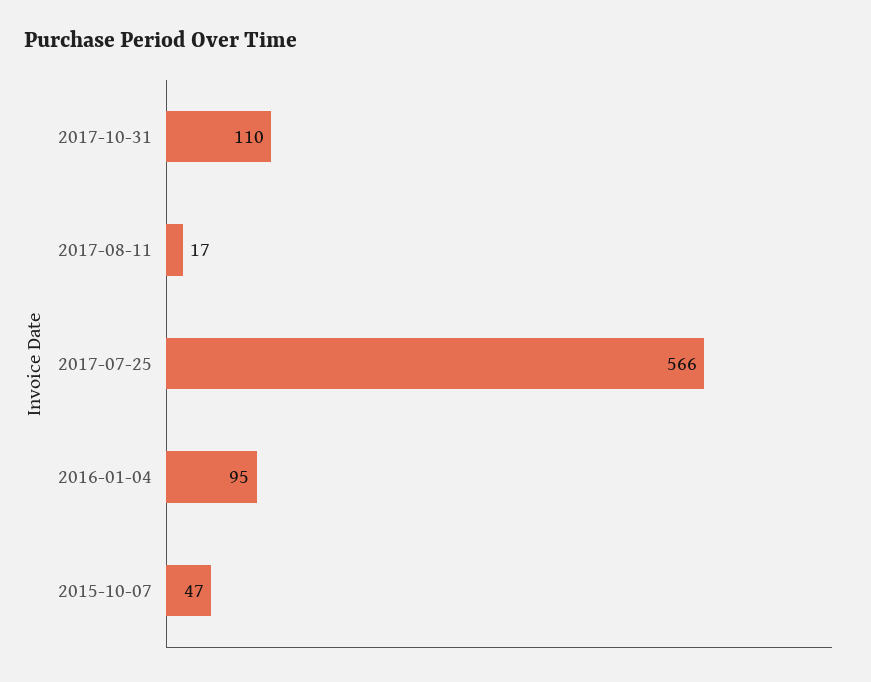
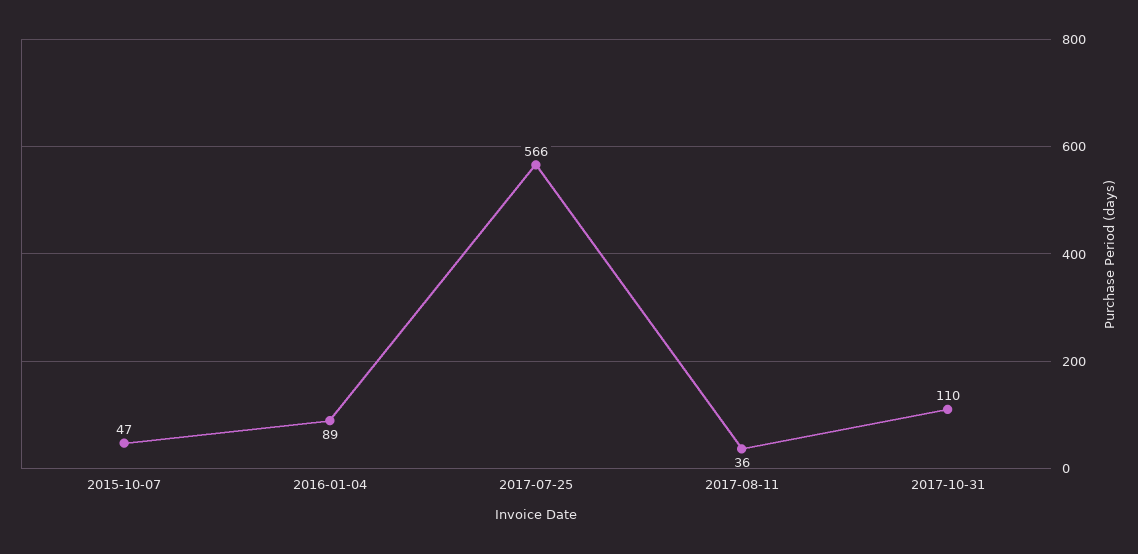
  {
    "2017-10-31": 110,
-   "2017-08-11": 17,
+   "2017-08-11": 36,
    "2017-07-25": 566,
-   "2016-01-04": 95,
+   "2016-01-04": 89,
    "2015-10-07": 47
  }

